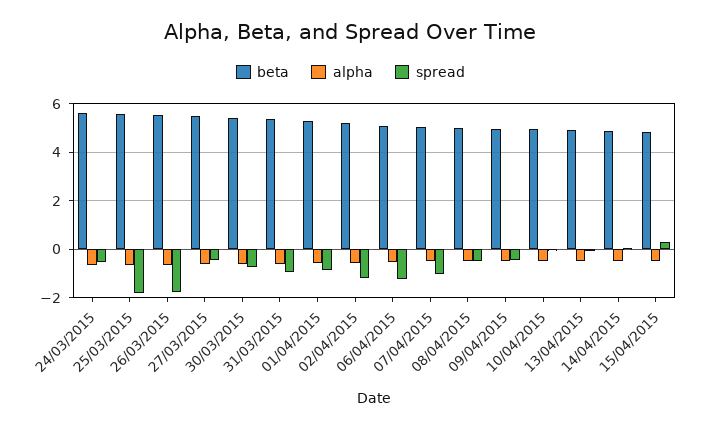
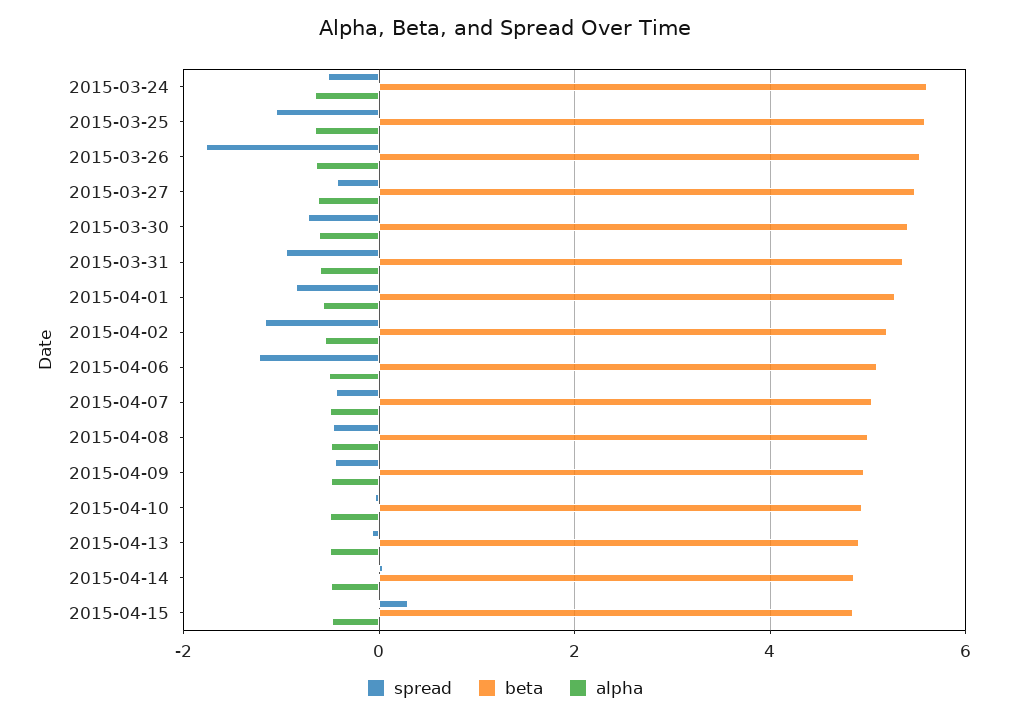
  {
    "beta": {
      "24/03/2015": 5.6,
      "25/03/2015": 5.6,
      "26/03/2015": 5.6,
      "27/03/2015": 5.4,
      "30/03/2015": 5.4,
      "31/03/2015": 5.4,
      "01/04/2015": 5.2,
      "02/04/2015": 5.2,
      "06/04/2015": 5,
      "07/04/2015": 5,
      "08/04/2015": 5,
      "09/04/2015": 5,
      "10/04/2015": 5,
      "13/04/2015": 5,
      "14/04/2015": 4.8,
      "15/04/2015": 4.8
    },
    "alpha": {
      "24/03/2015": -0.6,
      "25/03/2015": -0.6,
      "26/03/2015": -0.6,
      "27/03/2015": -0.6,
      "30/03/2015": -0.6,
      "31/03/2015": -0.6,
      "01/04/2015": -0.6,
      "02/04/2015": -0.6,
      "06/04/2015": -0.6,
      "07/04/2015": -0.6,
      "08/04/2015": -0.4,
      "09/04/2015": -0.4,
      "10/04/2015": -0.4,
      "13/04/2015": -0.6,
      "14/04/2015": -0.4,
      "15/04/2015": -0.4
    },
    "spread": {
      "24/03/2015": -0.6,
-     "25/03/2015": -1.75,
+     "25/03/2015": -1,
      "26/03/2015": -1.8,
      "27/03/2015": -0.4,
      "30/03/2015": -0.8,
      "31/03/2015": -1,
      "01/04/2015": -0.8,
      "02/04/2015": -1.2,
      "06/04/2015": -1.2,
-     "07/04/2015": -1,
+     "07/04/2015": -0.4,
      "08/04/2015": -0.4,
      "09/04/2015": -0.4,
      "10/04/2015": 0,
      "13/04/2015": 0,
      "14/04/2015": 0,
      "15/04/2015": 0.4
    }
  }

